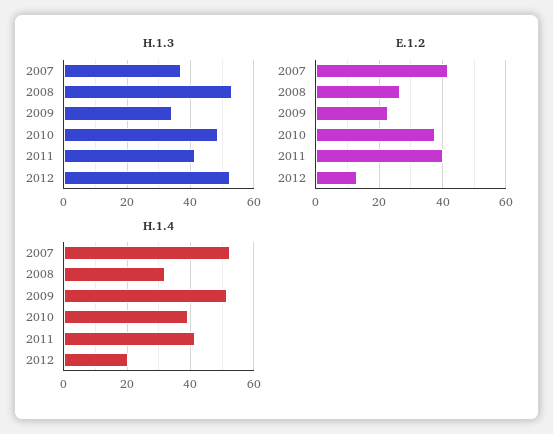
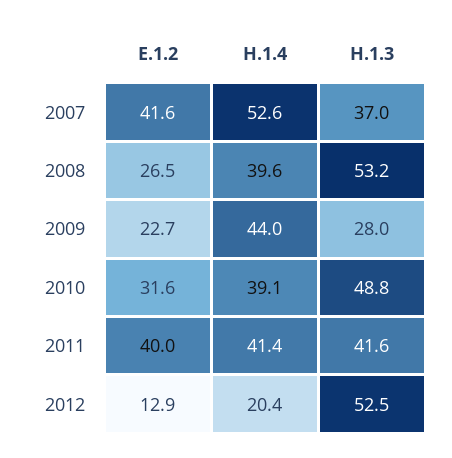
  {
    "H.1.3": {
      "2007": 37,
      "2008": 53.2,
-     "2009": 34,
+     "2009": 28,
      "2010": 48.8,
      "2011": 41.6,
      "2012": 52.5
    },
    "E.1.2": {
      "2007": 41.6,
      "2008": 26.5,
      "2009": 22.7,
-     "2010": 38,
+     "2010": 31.6,
      "2011": 40,
      "2012": 12.9
    },
    "H.1.4": {
      "2007": 52.6,
-     "2008": 32,
+     "2008": 39.6,
-     "2009": 52,
+     "2009": 44,
      "2010": 39.1,
      "2011": 41.4,
      "2012": 20.4
    }
  }

